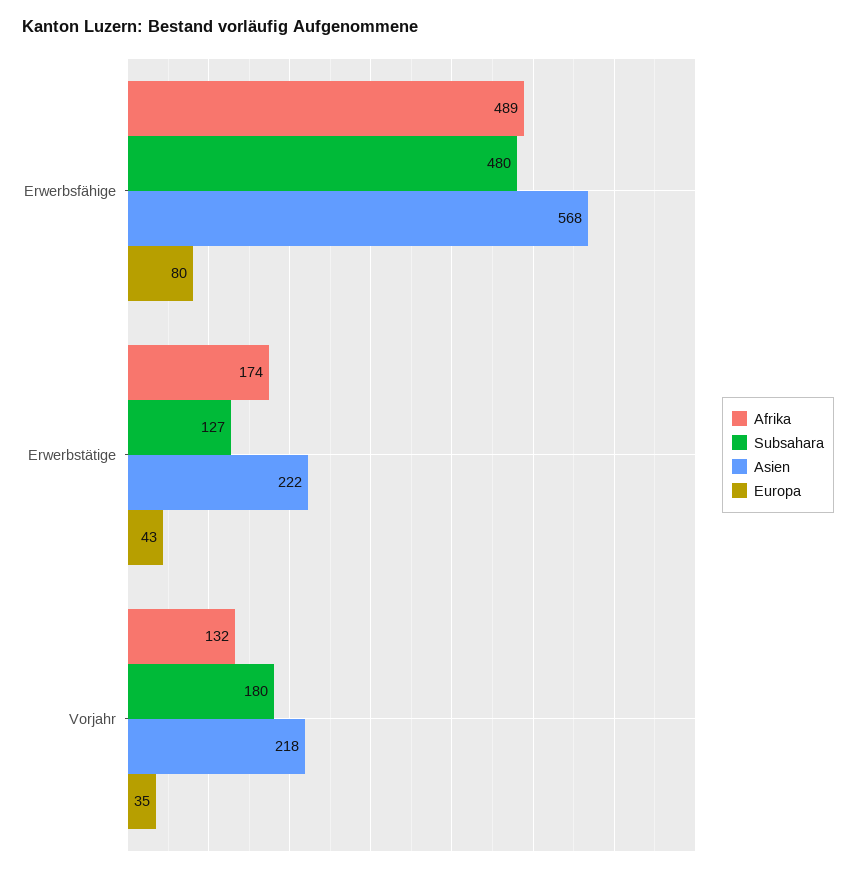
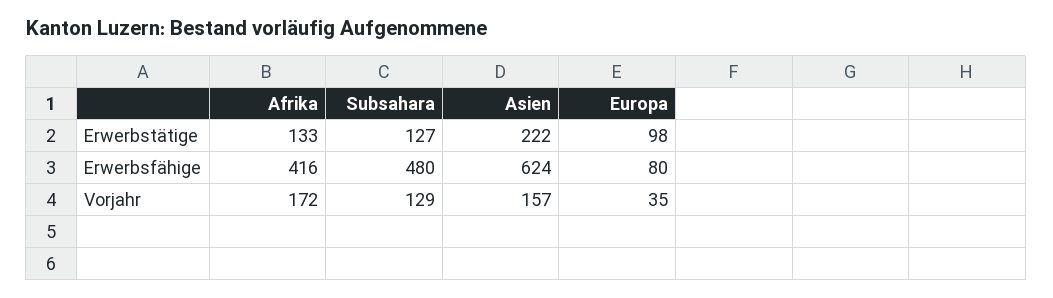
  {
    "Afrika": {
-     "Erwerbsfähige": 489,
+     "Erwerbsfähige": 416,
-     "Erwerbstätige": 174,
+     "Erwerbstätige": 133,
-     "Vorjahr": 132
+     "Vorjahr": 172
    },
    "Subsahara": {
      "Erwerbsfähige": 480,
      "Erwerbstätige": 127,
-     "Vorjahr": 180
+     "Vorjahr": 129
    },
    "Asien": {
-     "Erwerbsfähige": 568,
+     "Erwerbsfähige": 624,
      "Erwerbstätige": 222,
-     "Vorjahr": 218
+     "Vorjahr": 157
    },
    "Europa": {
      "Erwerbsfähige": 80,
-     "Erwerbstätige": 43,
+     "Erwerbstätige": 98,
      "Vorjahr": 35
    }
  }

